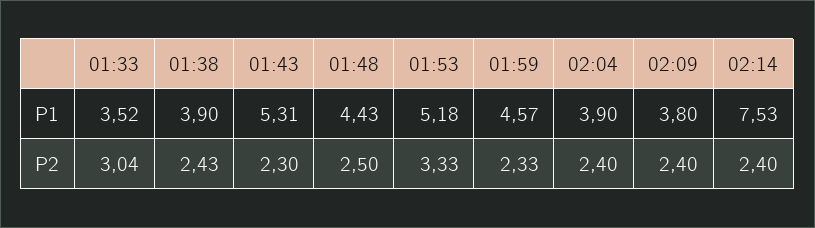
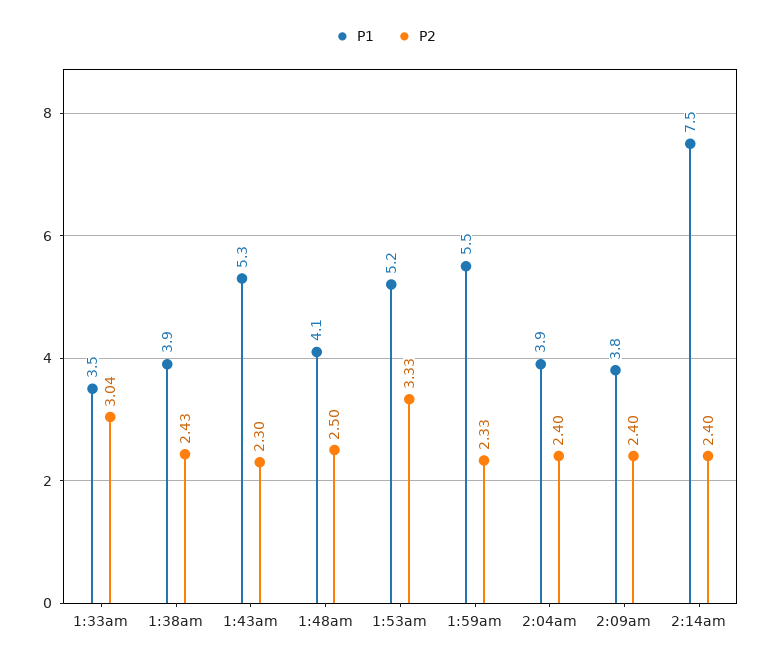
  {
    "P1": {
      "01:33": 3.52,
      "01:38": 3.9,
      "01:43": 5.31,
-     "01:48": 4.43,
+     "01:48": 4.1,
      "01:53": 5.18,
-     "01:59": 4.57,
+     "01:59": 5.5,
      "02:04": 3.9,
      "02:09": 3.8,
      "02:14": 7.53
    },
    "P2": {
      "01:33": 3.04,
      "01:38": 2.43,
      "01:43": 2.3,
      "01:48": 2.5,
      "01:53": 3.33,
      "01:59": 2.33,
      "02:04": 2.4,
      "02:09": 2.4,
      "02:14": 2.4
    }
  }

